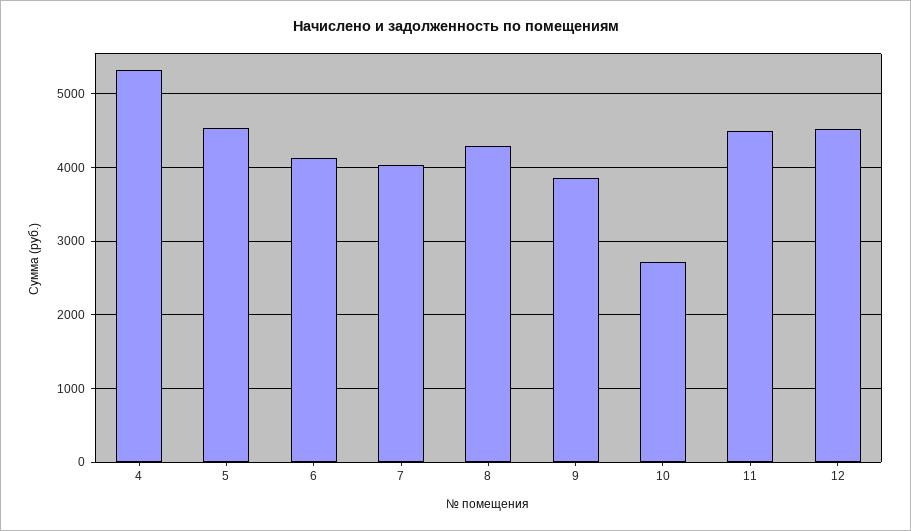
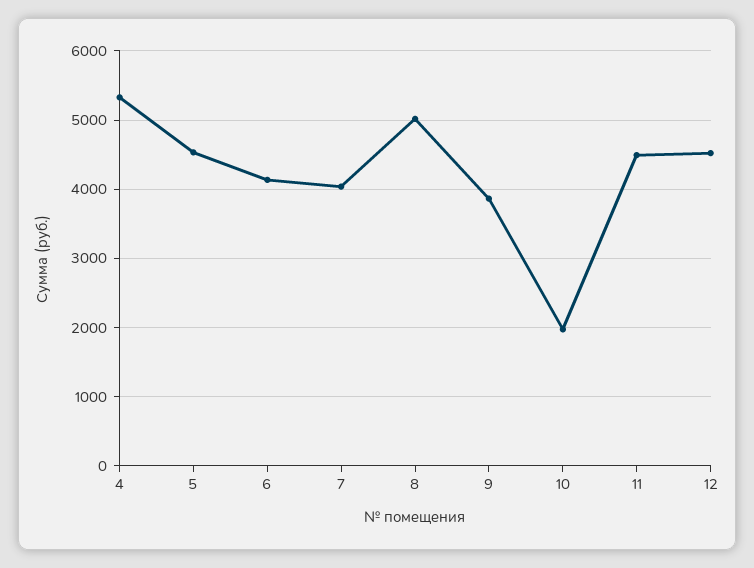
  {
    "4": 5300,
    "5": 4500,
    "6": 4100,
    "7": 4000,
-   "8": 4300,
+   "8": 5000,
    "9": 3900,
-   "10": 2700,
+   "10": 2000,
    "11": 4500,
    "12": 4500
  }

